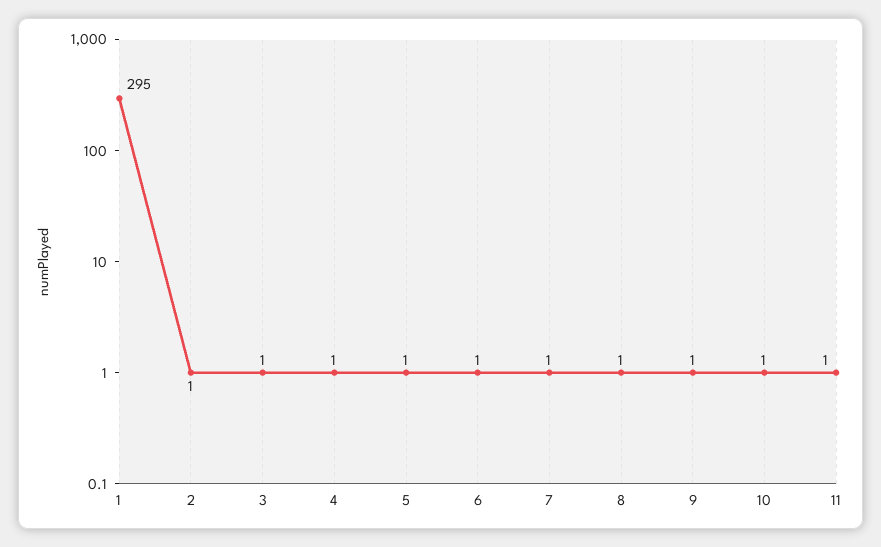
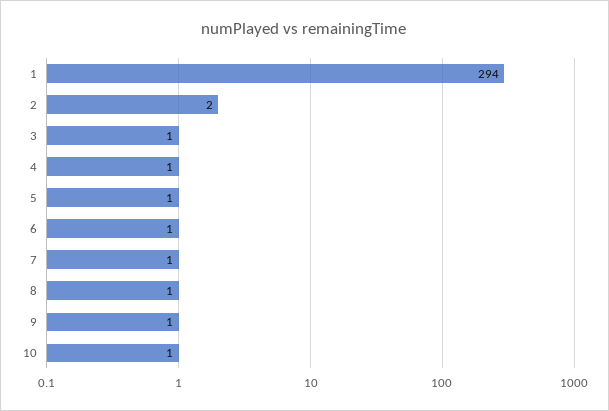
  {
-   "1": 295,
+   "1": 294,
-   "2": 1,
+   "2": 2,
    "3": 1,
    "4": 1,
    "5": 1,
    "6": 1,
    "7": 1,
    "8": 1,
    "9": 1,
-   "10": 1,
+   "10": 1
-   "11": 1
  }

